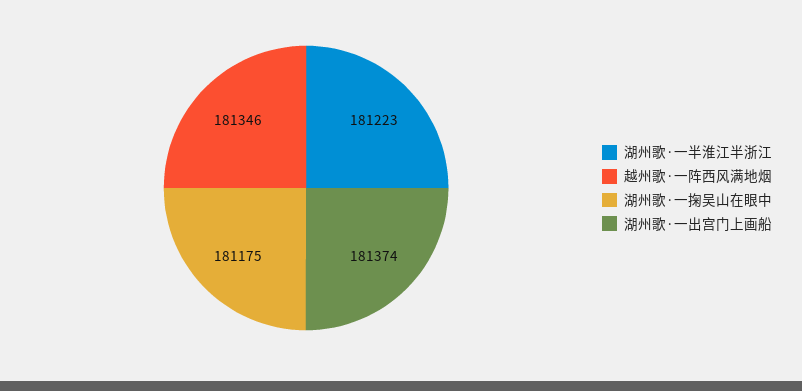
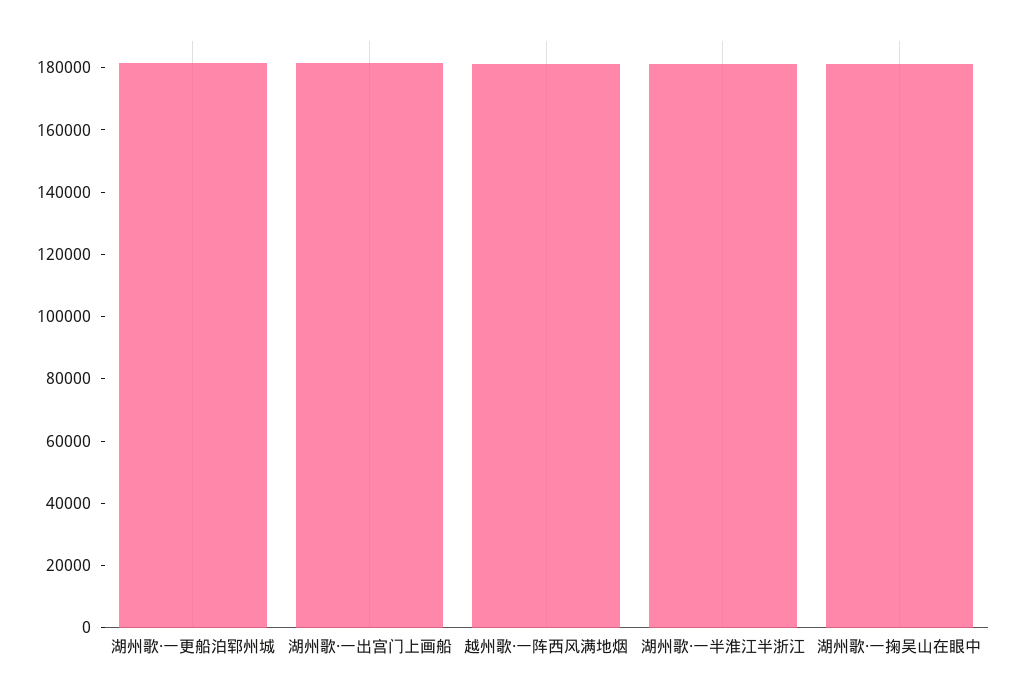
  {
    "湖州歌·一半淮江半浙江": 181223,
    "越州歌·一阵西风满地烟": 181346,
    "湖州歌·一掬吴山在眼中": 181175,
-   "湖州歌·一出宫门上画船": 181374
+   "湖州歌·一出宫门上画船": 181374,
+   "湖州歌·一更船泊郓州城": 180000
  }

